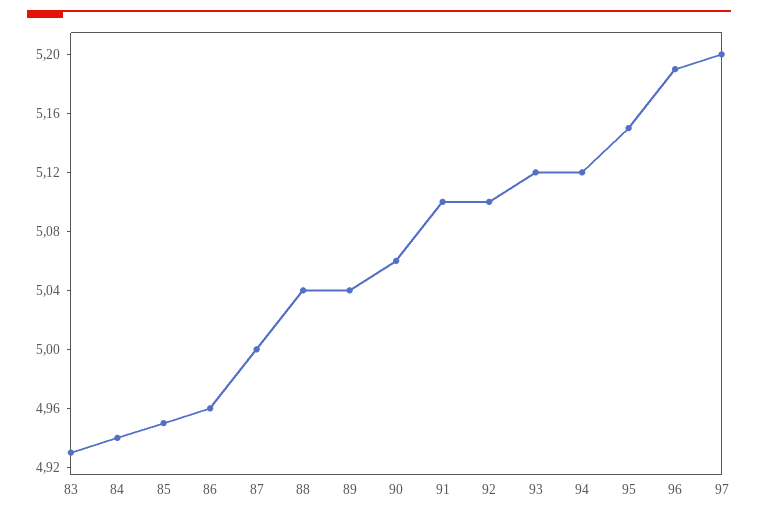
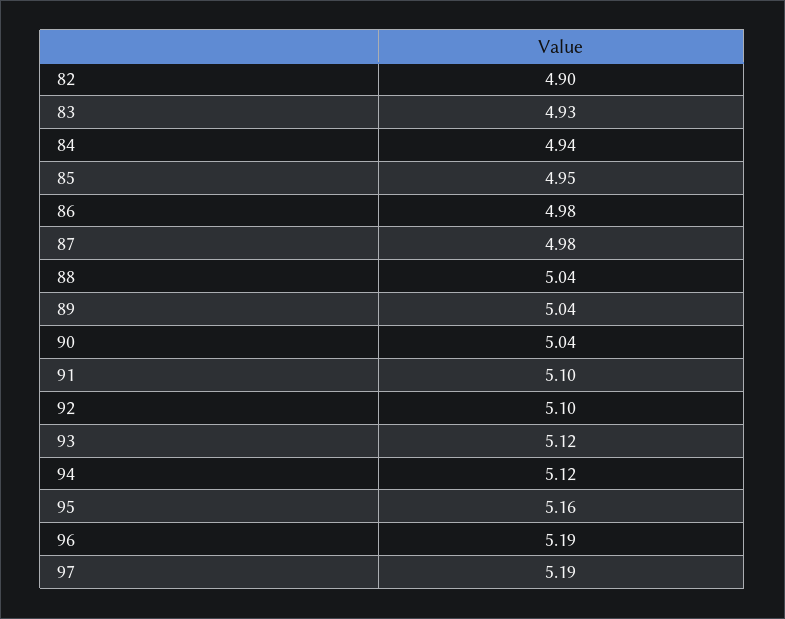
  {
    "83": 4.93,
    "84": 4.94,
    "85": 4.95,
-   "86": 4.96,
+   "86": 4.98,
-   "87": 5,
+   "87": 4.98,
    "88": 5.04,
    "89": 5.04,
-   "90": 5.06,
+   "90": 5.04,
    "91": 5.1,
    "92": 5.1,
    "93": 5.12,
    "94": 5.12,
-   "95": 5.15,
+   "95": 5.16,
    "96": 5.19,
-   "97": 5.2
+   "97": 5.19,
+   "82": 4.9
  }

